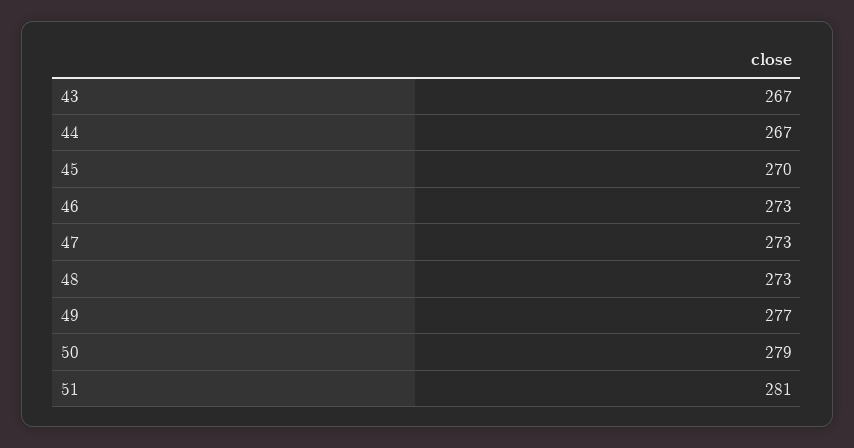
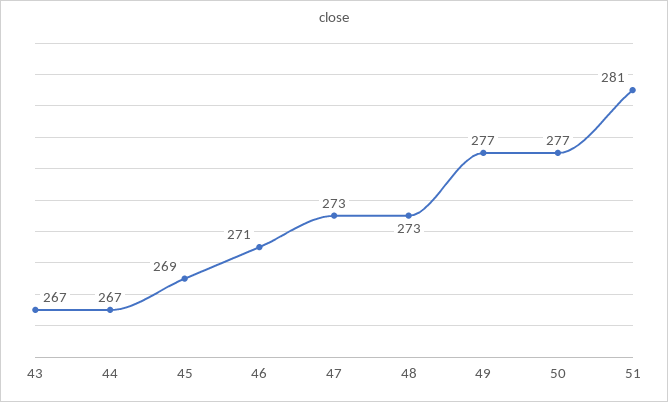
  {
    "43": 267,
    "44": 267,
-   "45": 270,
+   "45": 269,
-   "46": 273,
+   "46": 271,
    "47": 273,
    "48": 273,
    "49": 277,
-   "50": 279,
+   "50": 277,
    "51": 281
  }

